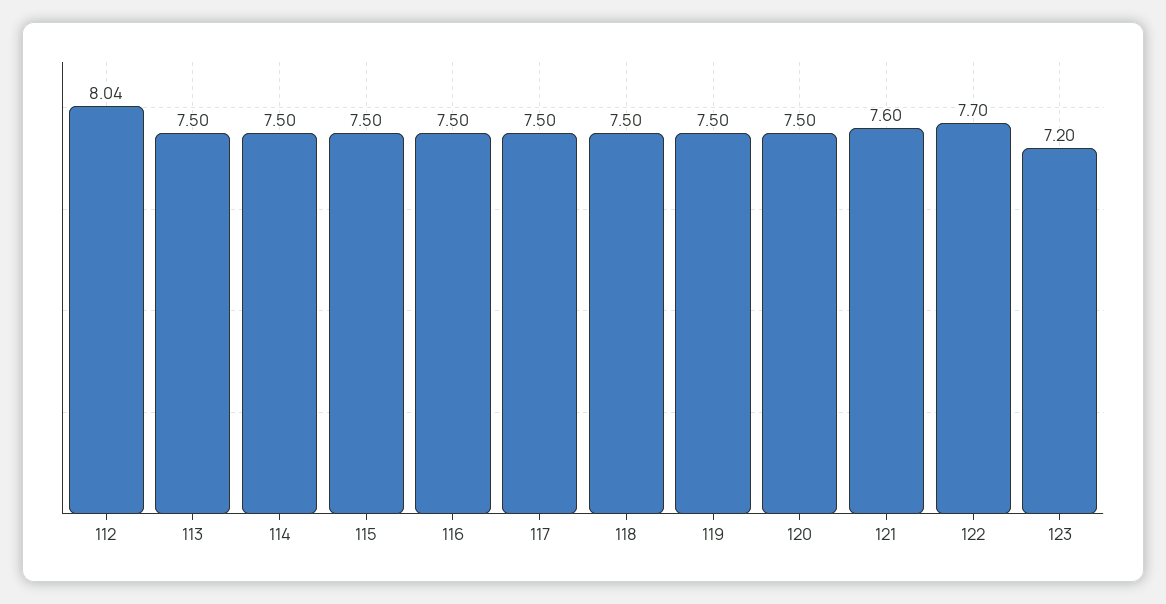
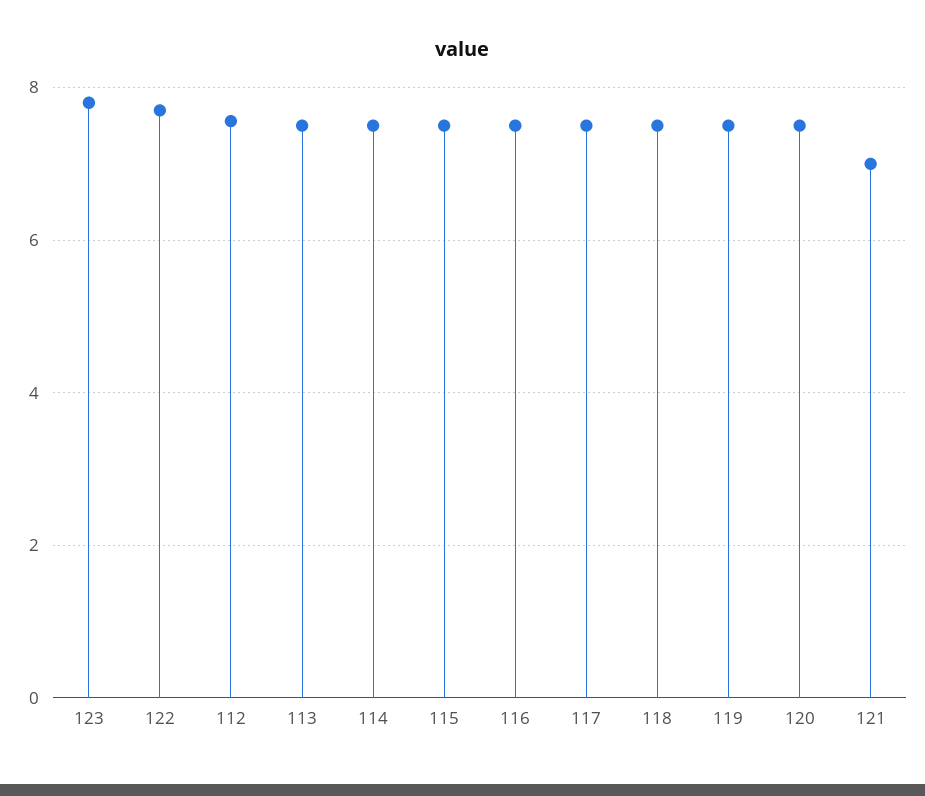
  {
-   "112": 8.04,
+   "112": 7.6,
    "113": 7.5,
    "114": 7.5,
    "115": 7.5,
    "116": 7.5,
    "117": 7.5,
    "118": 7.5,
    "119": 7.5,
    "120": 7.5,
-   "121": 7.6,
+   "121": 7,
    "122": 7.7,
-   "123": 7.2
+   "123": 7.8
  }

